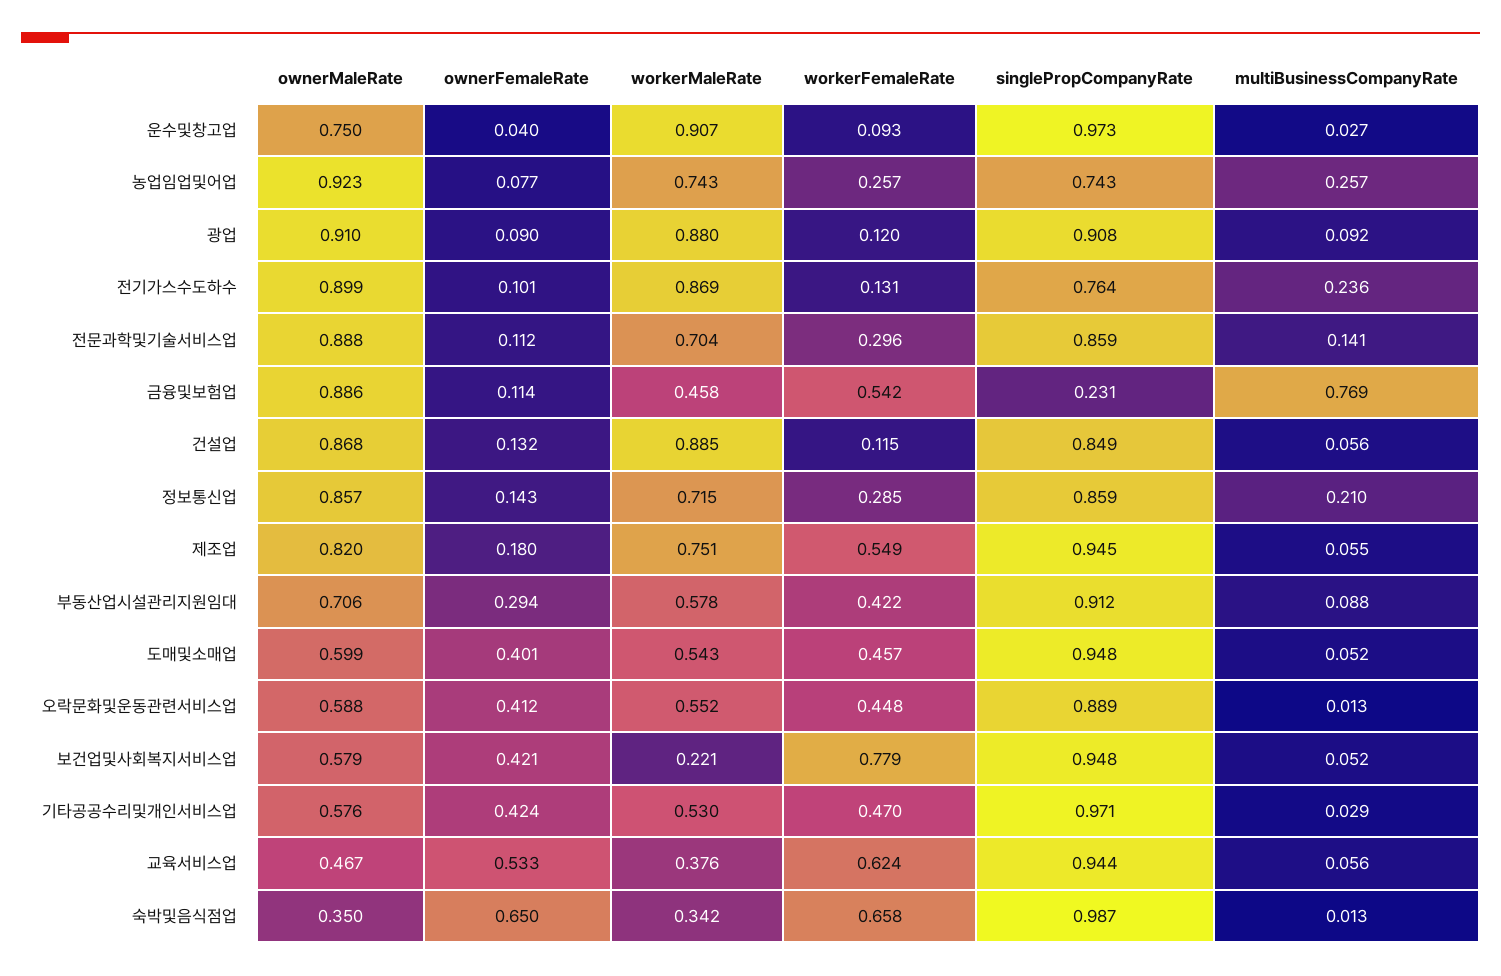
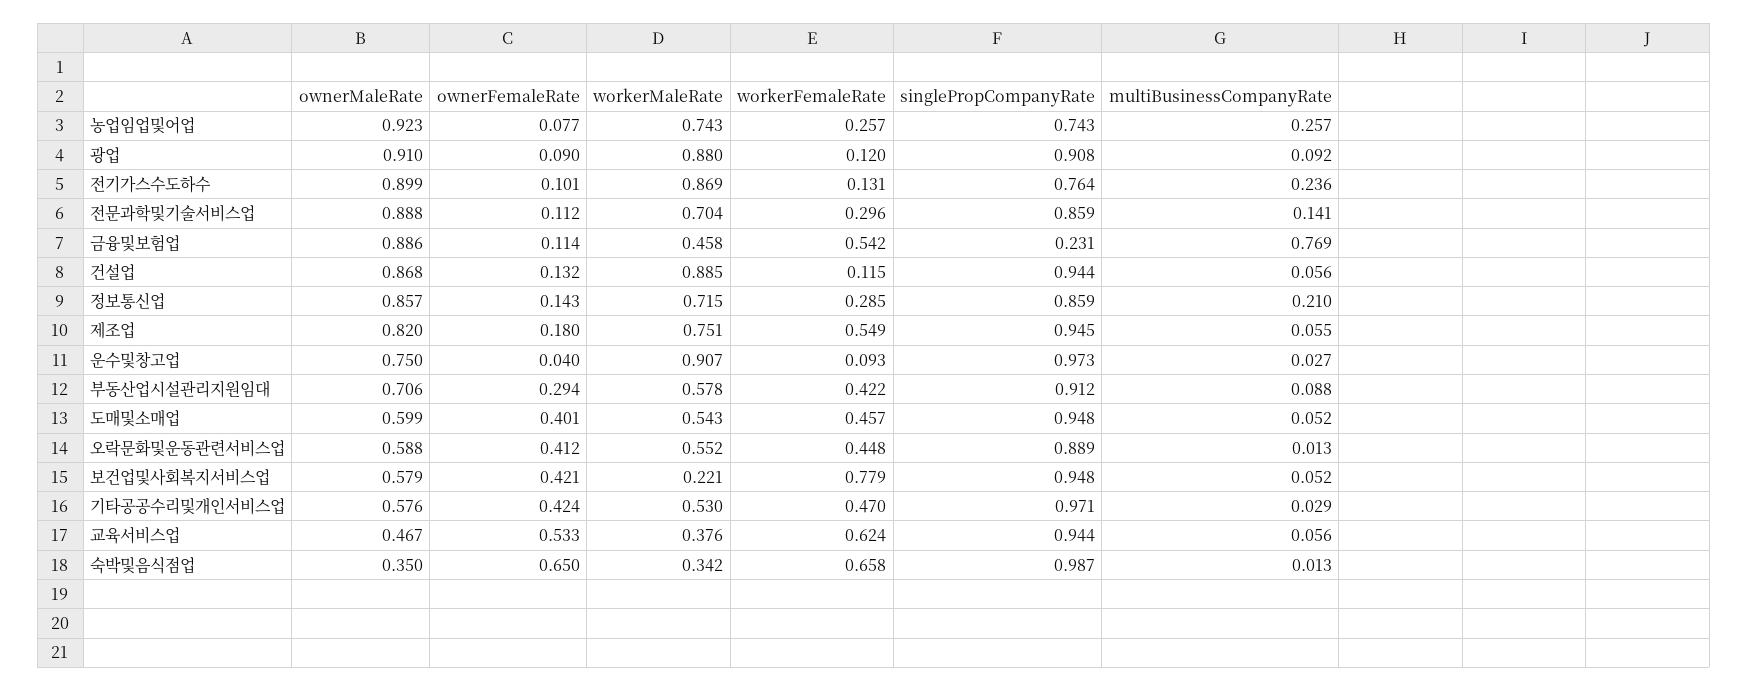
  {
    "ownerMaleRate": {
      "운수및창고업": 0.75,
      "농업임업및어업": 0.923,
      "광업": 0.91,
      "전기가스수도하수": 0.899,
      "전문과학및기술서비스업": 0.888,
      "금융및보험업": 0.886,
      "건설업": 0.868,
      "정보통신업": 0.857,
      "제조업": 0.82,
      "부동산업시설관리지원임대": 0.706,
      "도매및소매업": 0.599,
      "오락문화및운동관련서비스업": 0.588,
      "보건업및사회복지서비스업": 0.579,
      "기타공공수리및개인서비스업": 0.576,
      "교육서비스업": 0.467,
      "숙박및음식점업": 0.35
    },
    "ownerFemaleRate": {
      "운수및창고업": 0.04,
      "농업임업및어업": 0.077,
      "광업": 0.09,
      "전기가스수도하수": 0.101,
      "전문과학및기술서비스업": 0.112,
      "금융및보험업": 0.114,
      "건설업": 0.132,
      "정보통신업": 0.143,
      "제조업": 0.18,
      "부동산업시설관리지원임대": 0.294,
      "도매및소매업": 0.401,
      "오락문화및운동관련서비스업": 0.412,
      "보건업및사회복지서비스업": 0.421,
      "기타공공수리및개인서비스업": 0.424,
      "교육서비스업": 0.533,
      "숙박및음식점업": 0.65
    },
    "workerMaleRate": {
      "운수및창고업": 0.907,
      "농업임업및어업": 0.743,
      "광업": 0.88,
      "전기가스수도하수": 0.869,
      "전문과학및기술서비스업": 0.704,
      "금융및보험업": 0.458,
      "건설업": 0.885,
      "정보통신업": 0.715,
      "제조업": 0.751,
      "부동산업시설관리지원임대": 0.578,
      "도매및소매업": 0.543,
      "오락문화및운동관련서비스업": 0.552,
      "보건업및사회복지서비스업": 0.221,
      "기타공공수리및개인서비스업": 0.53,
      "교육서비스업": 0.376,
      "숙박및음식점업": 0.342
    },
    "workerFemaleRate": {
      "운수및창고업": 0.093,
      "농업임업및어업": 0.257,
      "광업": 0.12,
      "전기가스수도하수": 0.131,
      "전문과학및기술서비스업": 0.296,
      "금융및보험업": 0.542,
      "건설업": 0.115,
      "정보통신업": 0.285,
      "제조업": 0.549,
      "부동산업시설관리지원임대": 0.422,
      "도매및소매업": 0.457,
      "오락문화및운동관련서비스업": 0.448,
      "보건업및사회복지서비스업": 0.779,
      "기타공공수리및개인서비스업": 0.47,
      "교육서비스업": 0.624,
      "숙박및음식점업": 0.658
    },
    "singlePropCompanyRate": {
      "운수및창고업": 0.973,
      "농업임업및어업": 0.743,
      "광업": 0.908,
      "전기가스수도하수": 0.764,
      "전문과학및기술서비스업": 0.859,
      "금융및보험업": 0.231,
-     "건설업": 0.849,
+     "건설업": 0.944,
      "정보통신업": 0.859,
      "제조업": 0.945,
      "부동산업시설관리지원임대": 0.912,
      "도매및소매업": 0.948,
      "오락문화및운동관련서비스업": 0.889,
      "보건업및사회복지서비스업": 0.948,
      "기타공공수리및개인서비스업": 0.971,
      "교육서비스업": 0.944,
      "숙박및음식점업": 0.987
    },
    "multiBusinessCompanyRate": {
      "운수및창고업": 0.027,
      "농업임업및어업": 0.257,
      "광업": 0.092,
      "전기가스수도하수": 0.236,
      "전문과학및기술서비스업": 0.141,
      "금융및보험업": 0.769,
      "건설업": 0.056,
      "정보통신업": 0.21,
      "제조업": 0.055,
      "부동산업시설관리지원임대": 0.088,
      "도매및소매업": 0.052,
      "오락문화및운동관련서비스업": 0.013,
      "보건업및사회복지서비스업": 0.052,
      "기타공공수리및개인서비스업": 0.029,
      "교육서비스업": 0.056,
      "숙박및음식점업": 0.013
    }
  }

